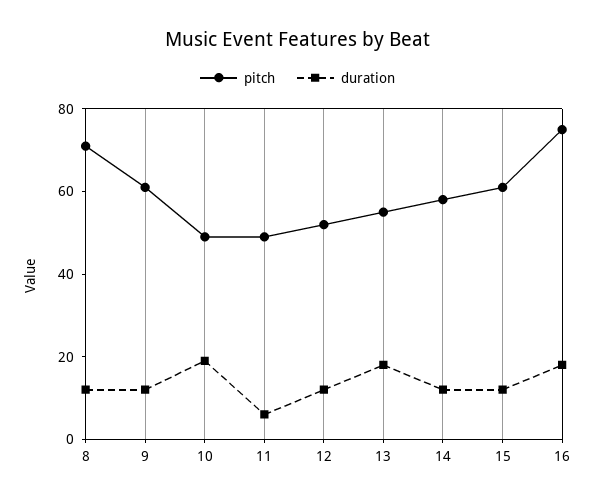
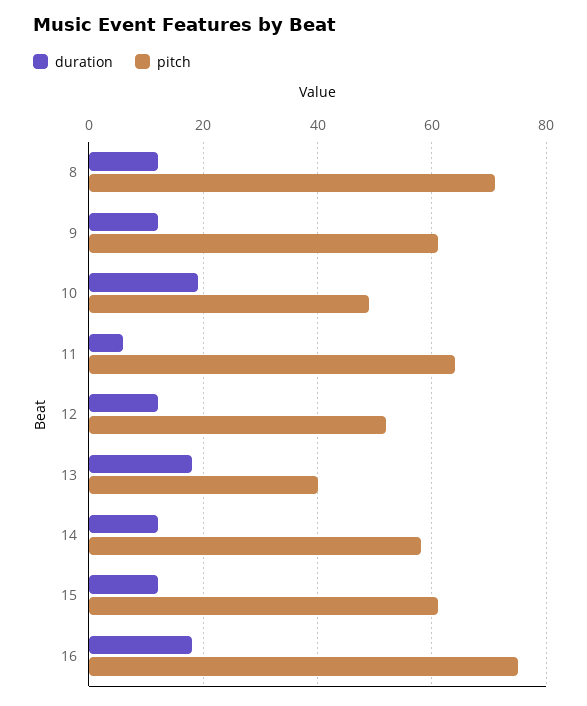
  {
    "pitch": {
      "8": 70,
      "9": 60,
      "10": 50,
-     "11": 50,
+     "11": 65,
      "12": 50,
-     "13": 55,
+     "13": 40,
      "14": 60,
      "15": 60,
      "16": 75
    },
    "duration": {
      "8": 10,
      "9": 10,
      "10": 20,
      "11": 5,
      "12": 10,
      "13": 20,
      "14": 10,
      "15": 10,
      "16": 20
    }
  }

